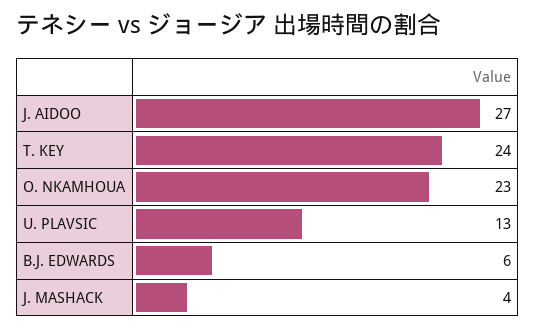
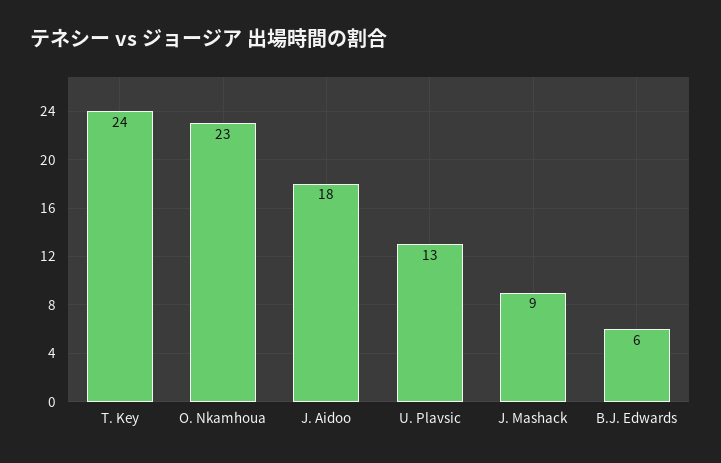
  {
-   "J. AIDOO": 27,
+   "J. AIDOO": 18,
    "T. KEY": 24,
    "O. NKAMHOUA": 23,
    "U. PLAVSIC": 13,
    "B.J. EDWARDS": 6,
-   "J. MASHACK": 4
+   "J. MASHACK": 9
  }

